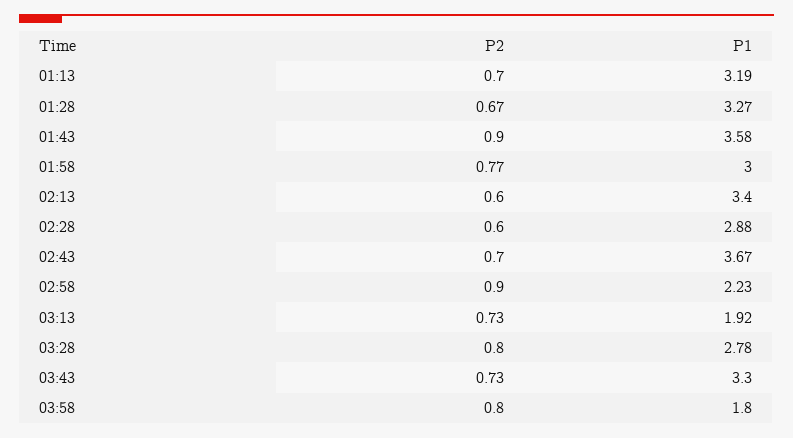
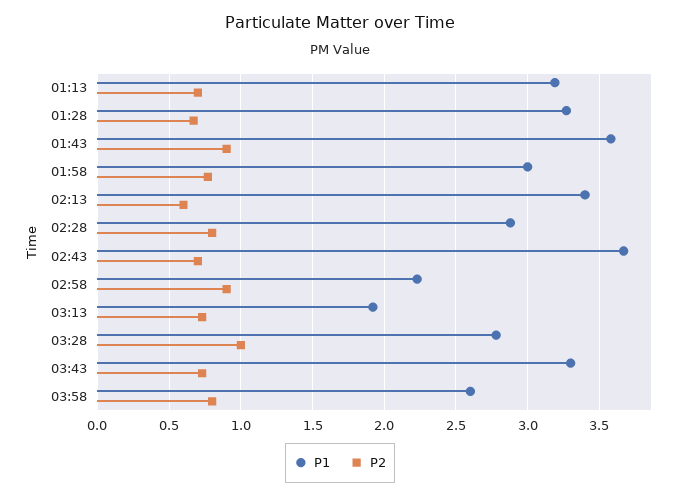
  {
    "P2": {
      "01:13": 0.7,
      "01:28": 0.67,
      "01:43": 0.9,
      "01:58": 0.77,
      "02:13": 0.6,
-     "02:28": 0.6,
+     "02:28": 0.8,
      "02:43": 0.7,
      "02:58": 0.9,
      "03:13": 0.73,
-     "03:28": 0.8,
+     "03:28": 1,
      "03:43": 0.73,
      "03:58": 0.8
    },
    "P1": {
      "01:13": 3.19,
      "01:28": 3.27,
      "01:43": 3.58,
      "01:58": 3,
      "02:13": 3.4,
      "02:28": 2.88,
      "02:43": 3.67,
      "02:58": 2.23,
      "03:13": 1.92,
      "03:28": 2.78,
      "03:43": 3.3,
-     "03:58": 1.8
+     "03:58": 2.6
    }
  }

